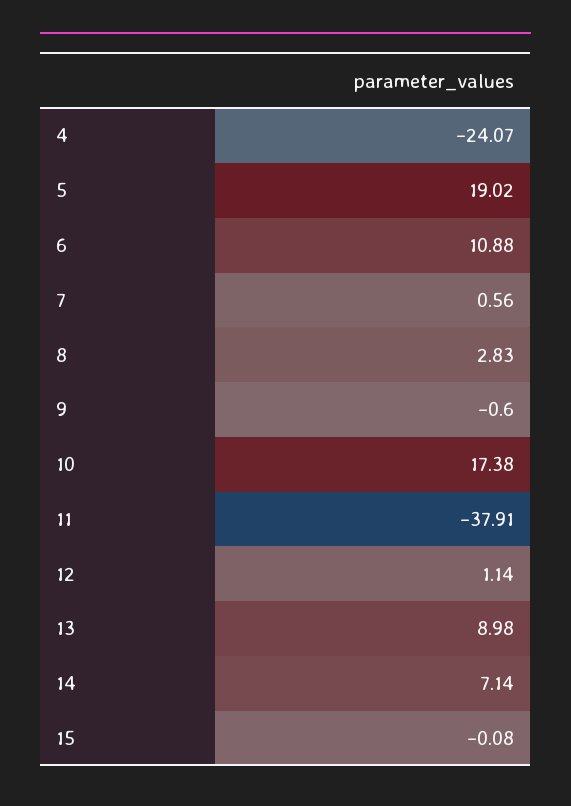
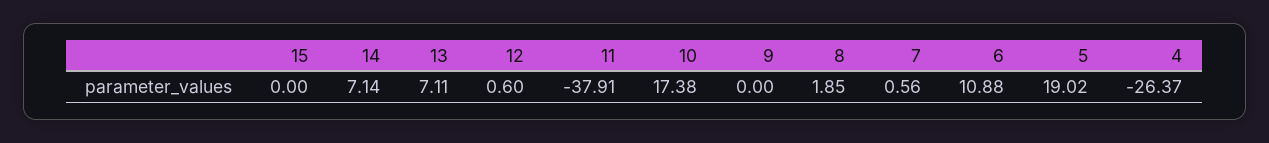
  {
-   "4": -24.07,
+   "4": -26.37,
    "5": 19.02,
    "6": 10.88,
    "7": 0.56,
-   "8": 2.83,
+   "8": 1.85,
-   "9": -0.6,
+   "9": 0,
    "10": 17.38,
    "11": -37.91,
-   "12": 1.14,
+   "12": 0.6,
-   "13": 8.98,
+   "13": 7.11,
    "14": 7.14,
-   "15": -0.08
+   "15": 0
  }

